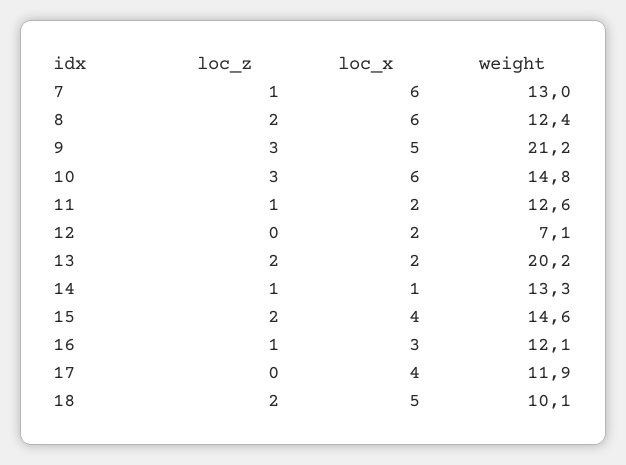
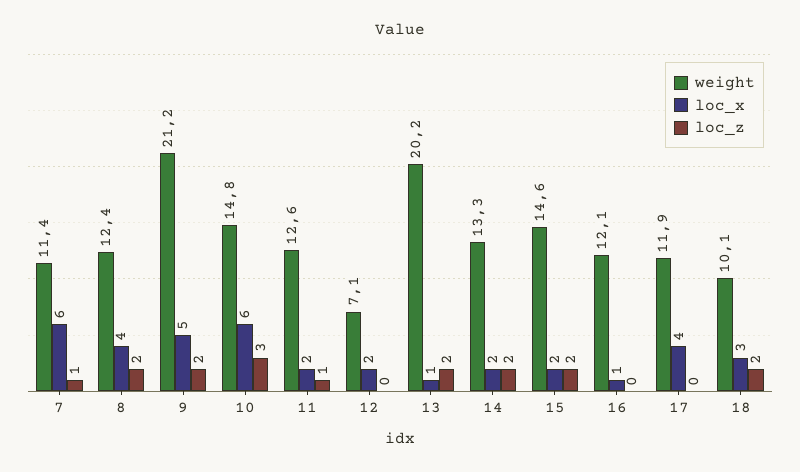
  {
    "loc_z": {
      "7": 1,
      "8": 2,
-     "9": 3,
+     "9": 2,
      "10": 3,
      "11": 1,
      "12": 0,
      "13": 2,
-     "14": 1,
+     "14": 2,
      "15": 2,
-     "16": 1,
+     "16": 0,
      "17": 0,
      "18": 2
    },
    "loc_x": {
      "7": 6,
-     "8": 6,
+     "8": 4,
      "9": 5,
      "10": 6,
      "11": 2,
      "12": 2,
-     "13": 2,
+     "13": 1,
-     "14": 1,
+     "14": 2,
-     "15": 4,
+     "15": 2,
-     "16": 3,
+     "16": 1,
      "17": 4,
-     "18": 5
+     "18": 3
    },
    "weight": {
-     "7": 13,
+     "7": 11.4,
      "8": 12.4,
      "9": 21.2,
      "10": 14.8,
      "11": 12.6,
      "12": 7.1,
      "13": 20.2,
      "14": 13.3,
      "15": 14.6,
      "16": 12.1,
      "17": 11.9,
      "18": 10.1
    }
  }

